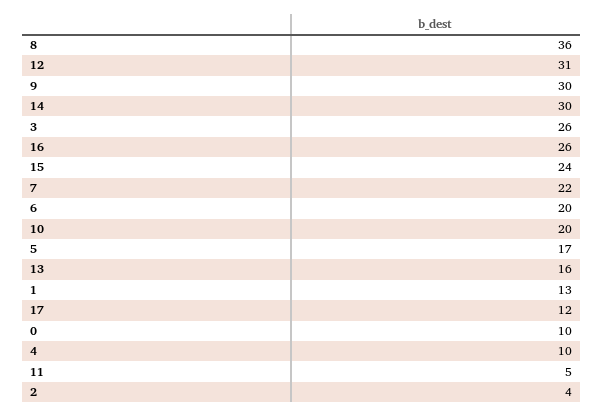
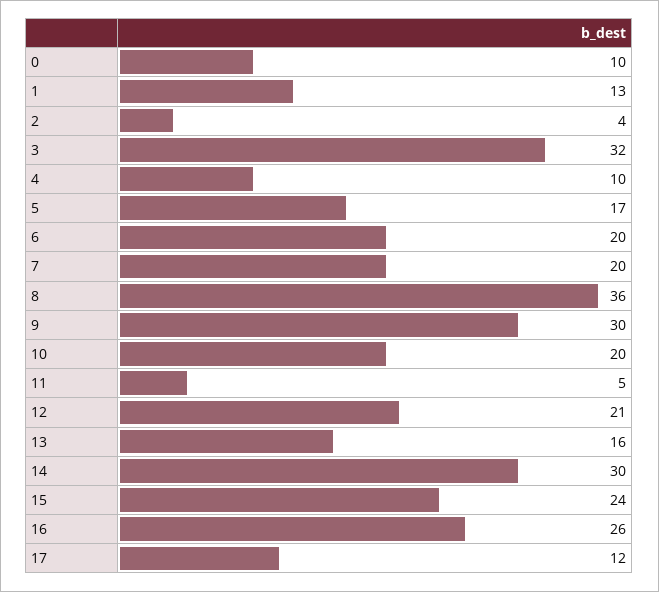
  {
    "8": 36,
-   "12": 31,
+   "12": 21,
    "9": 30,
    "14": 30,
-   "3": 26,
+   "3": 32,
    "16": 26,
    "15": 24,
-   "7": 22,
+   "7": 20,
    "6": 20,
    "10": 20,
    "5": 17,
    "13": 16,
    "1": 13,
    "17": 12,
    "0": 10,
    "4": 10,
    "11": 5,
    "2": 4
  }

